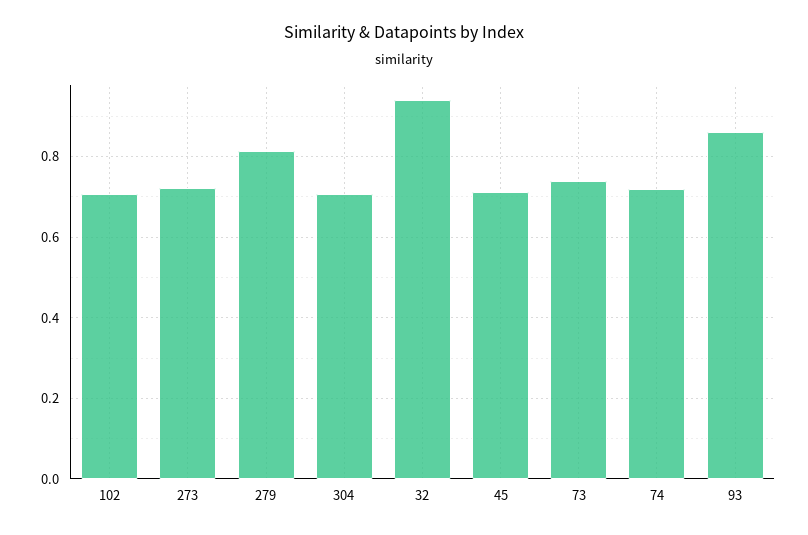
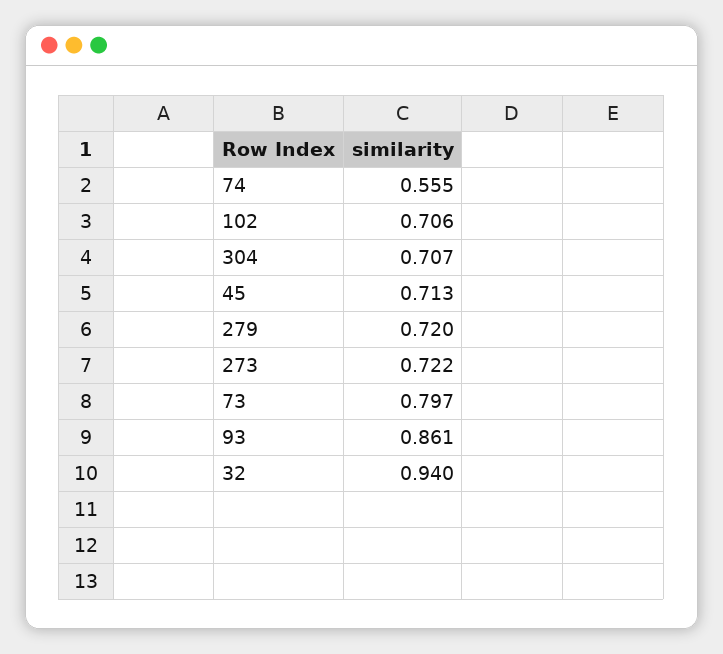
  {
    "102": 0.706,
    "273": 0.722,
-   "279": 0.82,
+   "279": 0.72,
    "304": 0.707,
    "32": 0.94,
    "45": 0.713,
-   "73": 0.74,
+   "73": 0.797,
-   "74": 0.72,
+   "74": 0.555,
    "93": 0.861
  }

